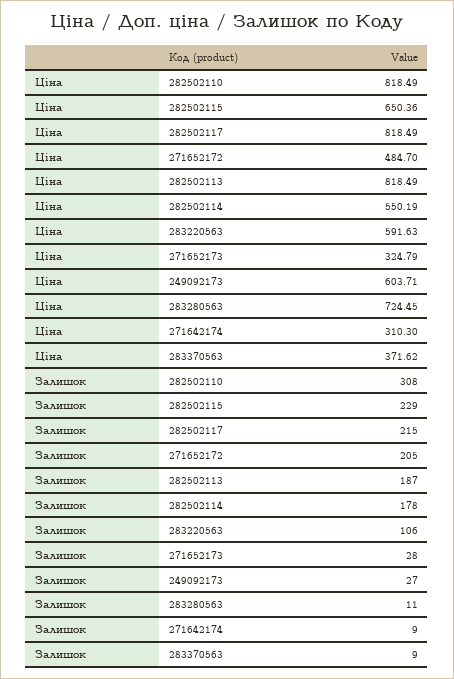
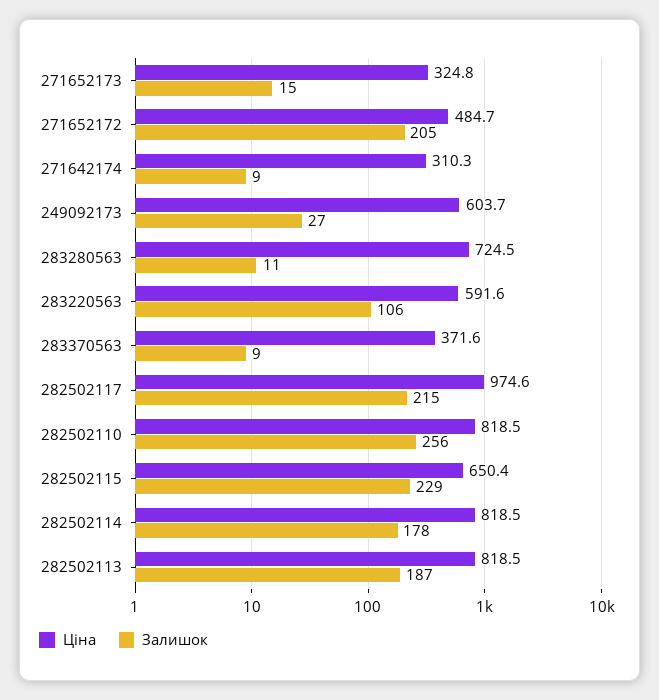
  {
    "Ціна": {
      "282502110": 818.49,
      "282502115": 650.36,
-     "282502117": 818.49,
+     "282502117": 974.6,
      "271652172": 484.7,
      "282502113": 818.49,
-     "282502114": 550.19,
+     "282502114": 818.5,
      "283220563": 591.63,
      "271652173": 324.79,
      "249092173": 603.71,
      "283280563": 724.45,
      "271642174": 310.3,
      "283370563": 371.62
    },
    "Залишок": {
-     "282502110": 308,
+     "282502110": 256,
      "282502115": 229,
      "282502117": 215,
      "271652172": 205,
      "282502113": 187,
      "282502114": 178,
      "283220563": 106,
-     "271652173": 28,
+     "271652173": 15,
      "249092173": 27,
      "283280563": 11,
      "271642174": 9,
      "283370563": 9
    }
  }

